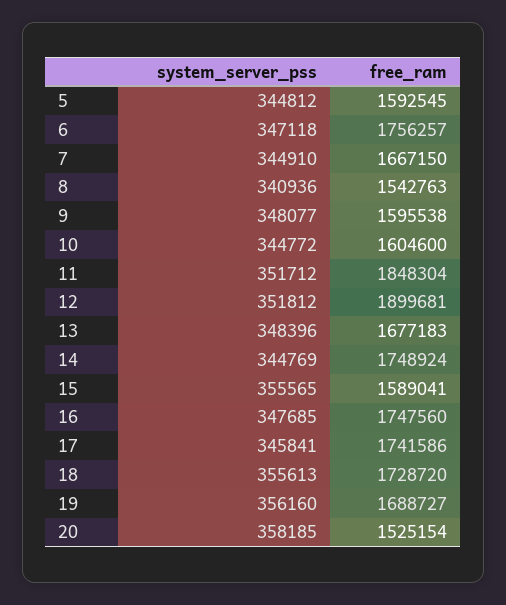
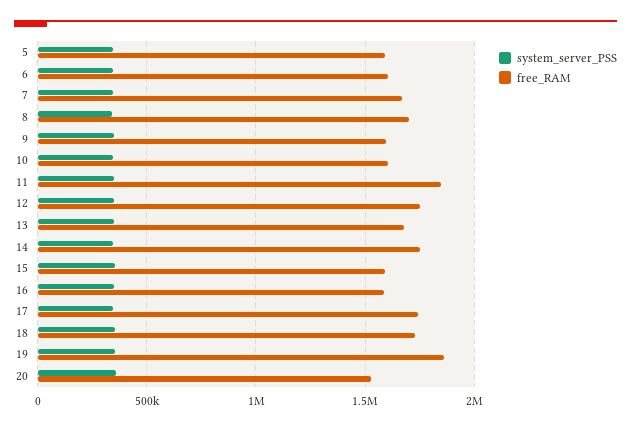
  {
    "system_server_pss": {
      "5": 344812,
      "6": 347118,
      "7": 344910,
      "8": 340936,
      "9": 348077,
      "10": 344772,
      "11": 351712,
      "12": 351812,
      "13": 348396,
      "14": 344769,
      "15": 355565,
      "16": 347685,
      "17": 345841,
      "18": 355613,
      "19": 356160,
      "20": 358185
    },
    "free_ram": {
      "5": 1592545,
-     "6": 1756257,
+     "6": 1600000,
      "7": 1667150,
-     "8": 1542763,
+     "8": 1700000,
      "9": 1595538,
      "10": 1604600,
      "11": 1848304,
-     "12": 1899681,
+     "12": 1750000,
      "13": 1677183,
      "14": 1748924,
      "15": 1589041,
-     "16": 1747560,
+     "16": 1600000,
      "17": 1741586,
      "18": 1728720,
-     "19": 1688727,
+     "19": 1850000,
      "20": 1525154
    }
  }

